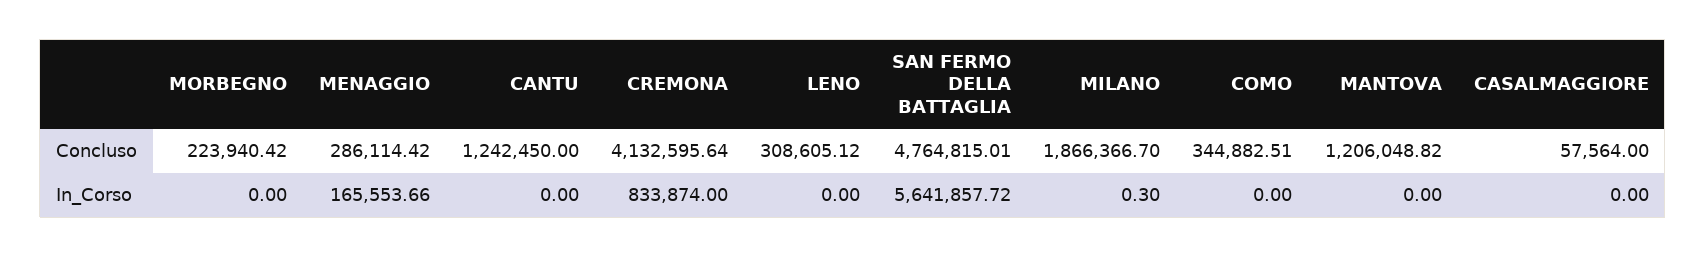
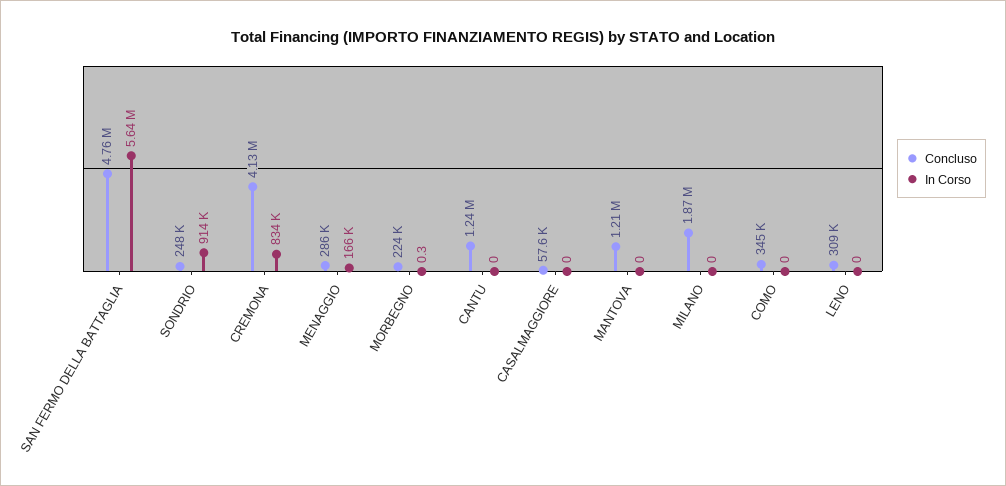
  {
    "Concluso": {
      "MORBEGNO": 223940.42,
      "MENAGGIO": 286114.42,
      "CANTU": 1242450,
      "CREMONA": 4132595.64,
      "LENO": 308605.12,
      "SAN FERMO DELLA BATTAGLIA": 4764815.01,
      "MILANO": 1866366.7,
      "COMO": 344882.51,
      "MANTOVA": 1206048.82,
-     "CASALMAGGIORE": 57564
+     "CASALMAGGIORE": 57564,
+     "SONDRIO": 248000
    },
    "In_Corso": {
-     "MORBEGNO": 0,
+     "MORBEGNO": 0.3,
      "MENAGGIO": 165553.66,
      "CANTU": 0,
      "CREMONA": 833874,
      "LENO": 0,
      "SAN FERMO DELLA BATTAGLIA": 5641857.72,
-     "MILANO": 0.3,
+     "MILANO": 0,
      "COMO": 0,
      "MANTOVA": 0,
-     "CASALMAGGIORE": 0
+     "CASALMAGGIORE": 0,
+     "SONDRIO": 914000
    }
  }

